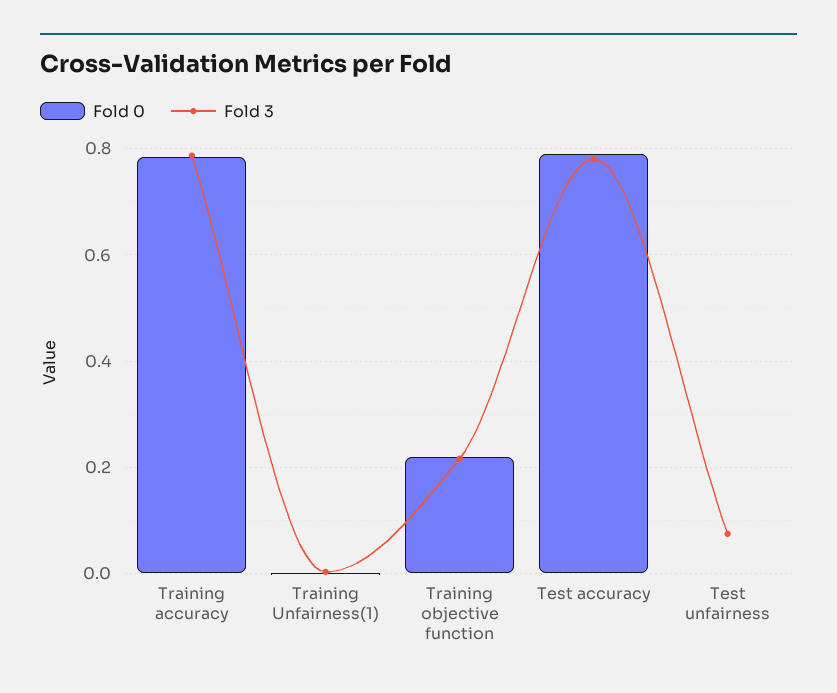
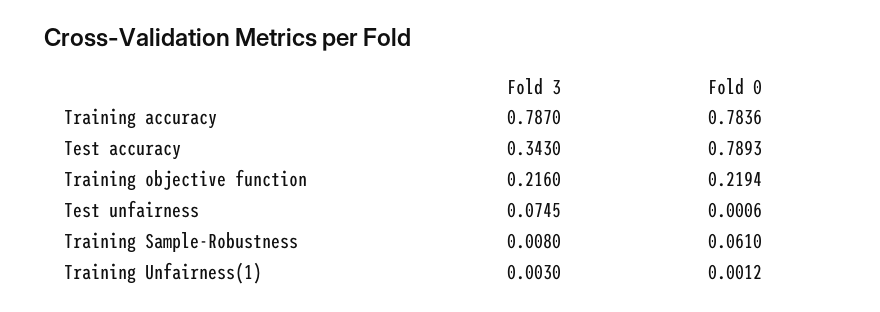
  {
    "Fold 0": {
      "Training accuracy": 0.7836,
      "Training Unfairness(1)": 0.0012,
      "Training objective function": 0.2194,
      "Test accuracy": 0.7893,
-     "Test unfairness": 0.0006
+     "Test unfairness": 0.0006,
+     "Training Sample-Robustness": 0.061
    },
    "Fold 3": {
      "Training accuracy": 0.787,
      "Training Unfairness(1)": 0.003,
      "Training objective function": 0.216,
-     "Test accuracy": 0.78,
+     "Test accuracy": 0.343,
-     "Test unfairness": 0.0745
+     "Test unfairness": 0.0745,
+     "Training Sample-Robustness": 0.008
    }
  }

